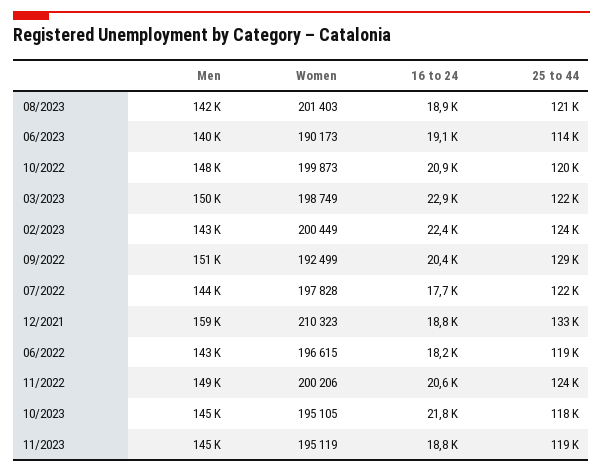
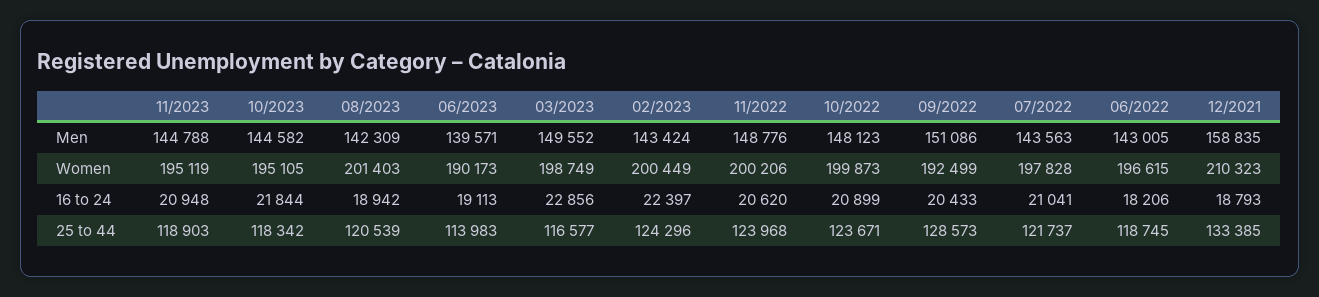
  {
    "Men": {
      "08/2023": 142309,
      "06/2023": 139571,
      "10/2022": 148123,
      "03/2023": 149552,
      "02/2023": 143424,
      "09/2022": 151086,
      "07/2022": 143563,
      "12/2021": 158835,
      "06/2022": 143005,
      "11/2022": 148776,
      "10/2023": 144582,
      "11/2023": 144788
    },
    "Women": {
      "08/2023": 201403,
      "06/2023": 190173,
      "10/2022": 199873,
      "03/2023": 198749,
      "02/2023": 200449,
      "09/2022": 192499,
      "07/2022": 197828,
      "12/2021": 210323,
      "06/2022": 196615,
      "11/2022": 200206,
      "10/2023": 195105,
      "11/2023": 195119
    },
    "16 to 24": {
      "08/2023": 18942,
      "06/2023": 19113,
      "10/2022": 20899,
      "03/2023": 22856,
      "02/2023": 22397,
      "09/2022": 20433,
-     "07/2022": 17700,
+     "07/2022": 21041,
      "12/2021": 18793,
      "06/2022": 18206,
      "11/2022": 20620,
      "10/2023": 21844,
-     "11/2023": 18800
+     "11/2023": 20948
    },
    "25 to 44": {
      "08/2023": 120539,
      "06/2023": 113983,
-     "10/2022": 120000,
+     "10/2022": 123671,
-     "03/2023": 122000,
+     "03/2023": 116577,
      "02/2023": 124296,
      "09/2022": 128573,
      "07/2022": 121737,
      "12/2021": 133385,
      "06/2022": 118745,
      "11/2022": 123968,
      "10/2023": 118342,
      "11/2023": 118903
    }
  }

